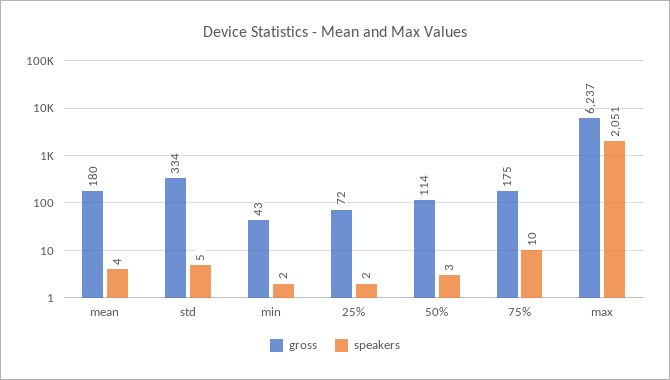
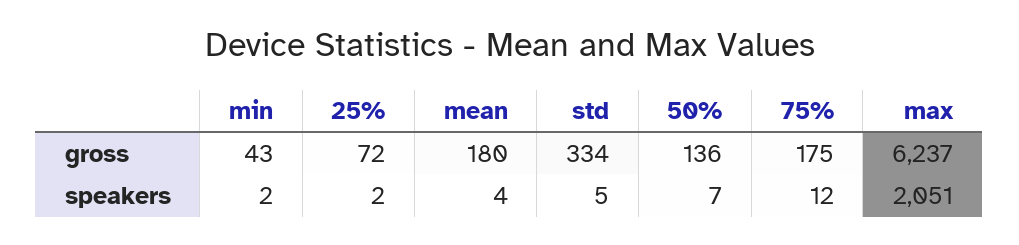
  {
    "gross": {
      "mean": 180,
      "std": 334,
      "min": 43,
      "25%": 72,
-     "50%": 114,
+     "50%": 136,
      "75%": 175,
      "max": 6237
    },
    "speakers": {
      "mean": 4,
      "std": 5,
      "min": 2,
      "25%": 2,
-     "50%": 3,
+     "50%": 7,
-     "75%": 10,
+     "75%": 12,
      "max": 2051
    }
  }

